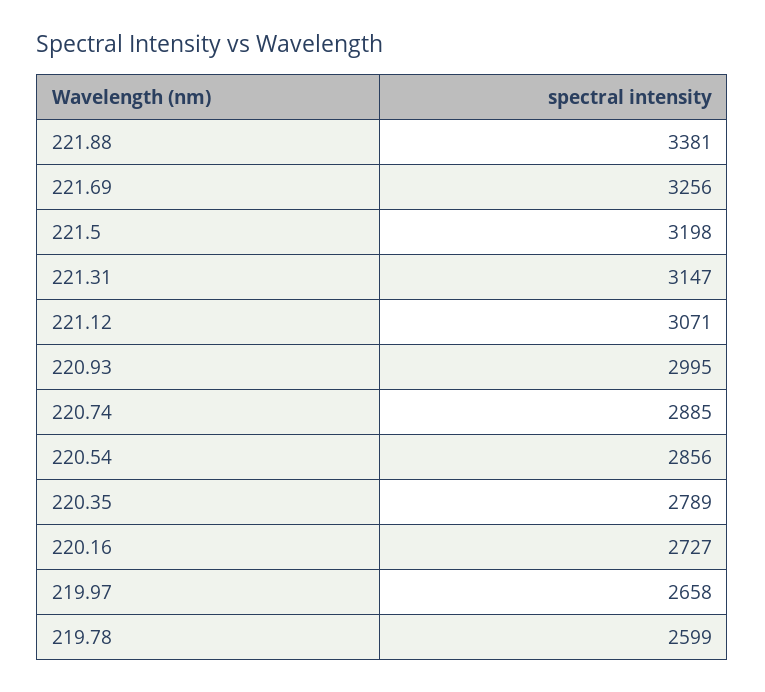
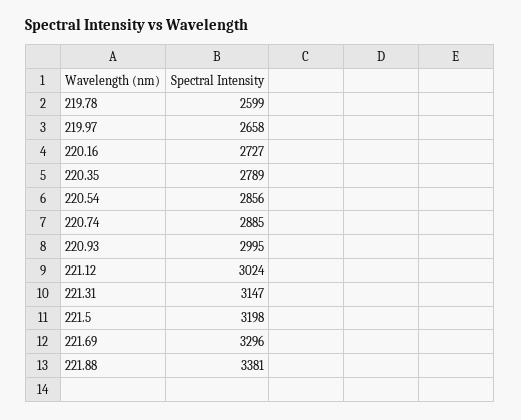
  {
    "221.88": 3381,
-   "221.69": 3256,
+   "221.69": 3296,
    "221.5": 3198,
    "221.31": 3147,
-   "221.12": 3071,
+   "221.12": 3024,
    "220.93": 2995,
    "220.74": 2885,
    "220.54": 2856,
    "220.35": 2789,
    "220.16": 2727,
    "219.97": 2658,
    "219.78": 2599
  }

